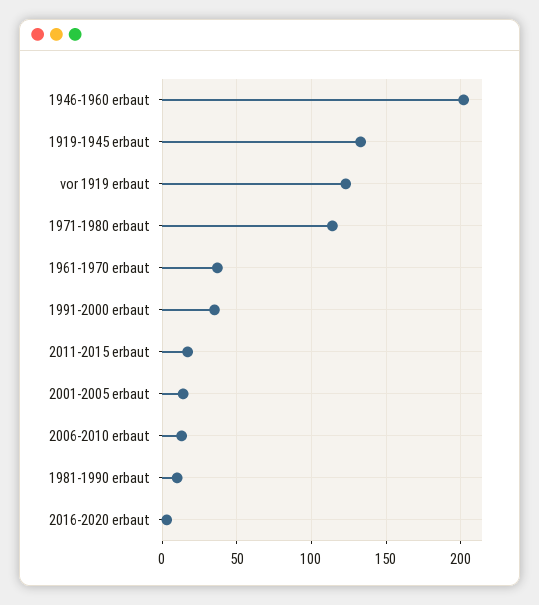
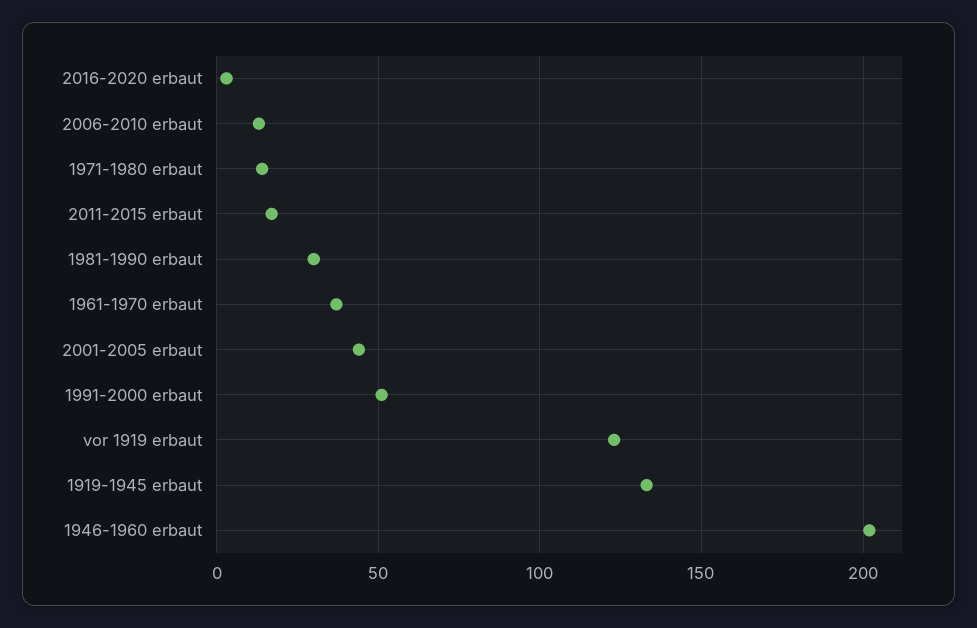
  {
    "1946-1960 erbaut": 200,
    "1919-1945 erbaut": 135,
    "vor 1919 erbaut": 125,
-   "1971-1980 erbaut": 115,
+   "1971-1980 erbaut": 15,
    "1961-1970 erbaut": 35,
-   "1991-2000 erbaut": 35,
+   "1991-2000 erbaut": 50,
    "2011-2015 erbaut": 15,
-   "2001-2005 erbaut": 15,
+   "2001-2005 erbaut": 45,
    "2006-2010 erbaut": 15,
-   "1981-1990 erbaut": 10,
+   "1981-1990 erbaut": 30,
    "2016-2020 erbaut": 5
  }

